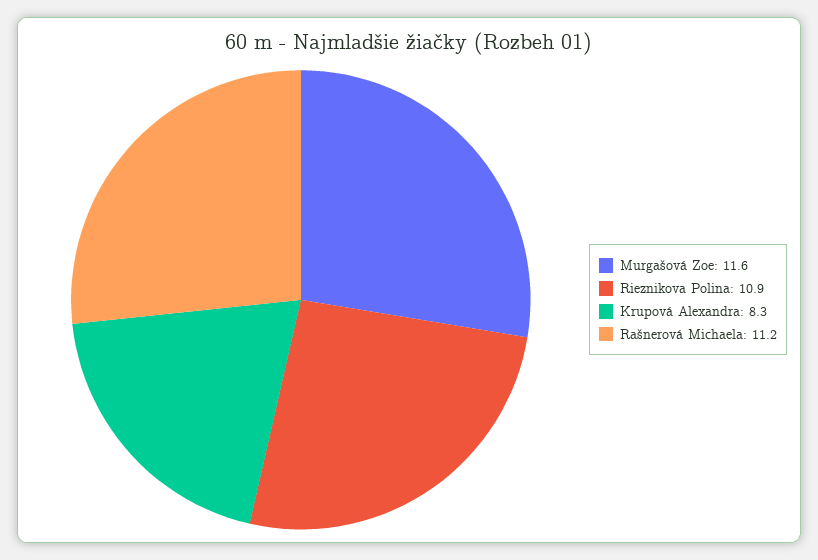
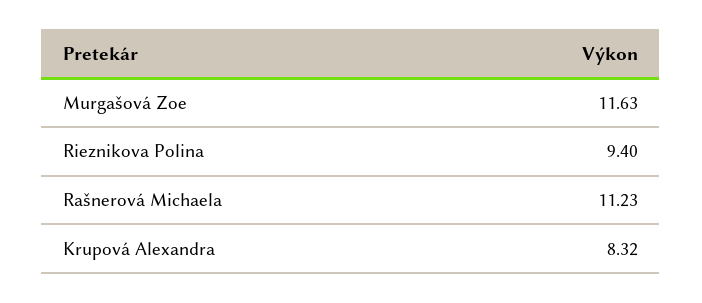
  {
    "Murgašová Zoe": 11.63,
-   "Rieznikova Polina": 10.9,
+   "Rieznikova Polina": 9.4,
    "Krupová Alexandra": 8.32,
    "Rašnerová Michaela": 11.23
  }

